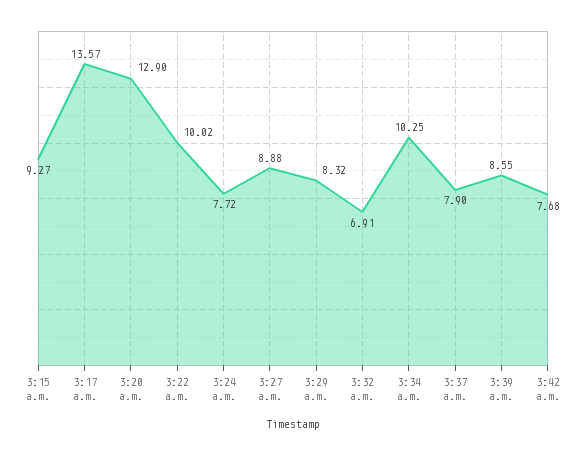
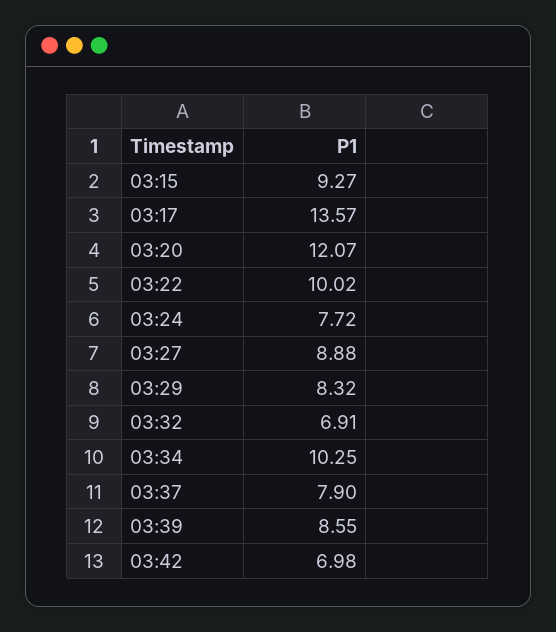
  {
    "3:15 a.m.": 9.27,
    "3:17 a.m.": 13.57,
-   "3:20 a.m.": 12.9,
+   "3:20 a.m.": 12.07,
    "3:22 a.m.": 10.02,
    "3:24 a.m.": 7.72,
    "3:27 a.m.": 8.88,
    "3:29 a.m.": 8.32,
    "3:32 a.m.": 6.91,
    "3:34 a.m.": 10.25,
    "3:37 a.m.": 7.9,
    "3:39 a.m.": 8.55,
-   "3:42 a.m.": 7.68
+   "3:42 a.m.": 6.98
  }

